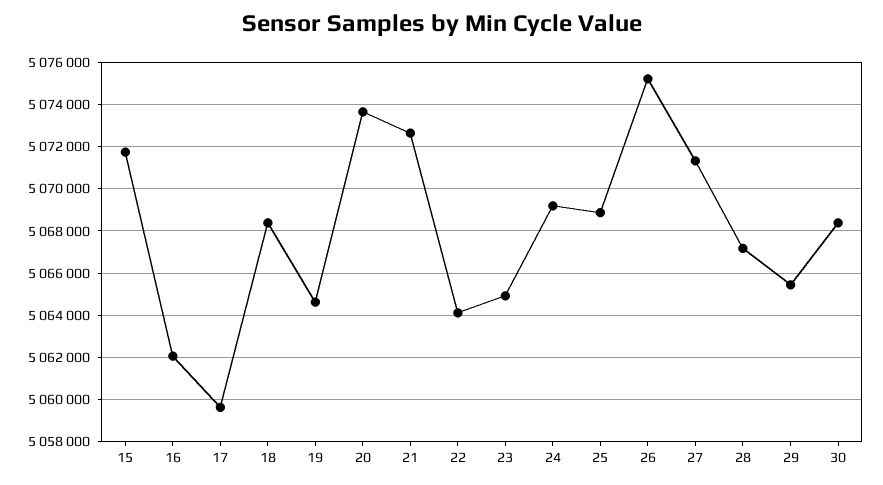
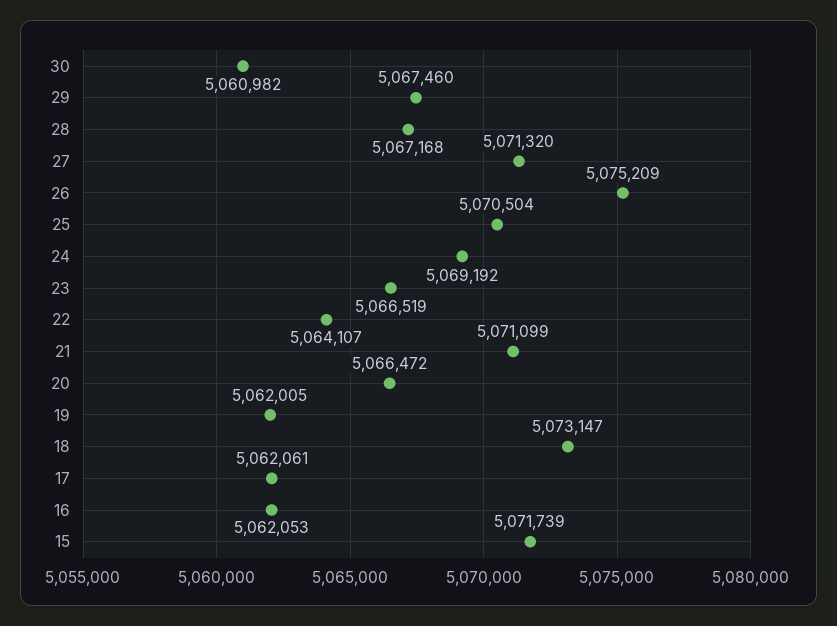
  {
    "15": 5071739,
    "16": 5062053,
-   "17": 5059500,
+   "17": 5062061,
-   "18": 5068500,
+   "18": 5073147,
-   "19": 5064500,
+   "19": 5062005,
-   "20": 5073500,
+   "20": 5066472,
-   "21": 5072500,
+   "21": 5071099,
    "22": 5064107,
-   "23": 5065000,
+   "23": 5066519,
    "24": 5069192,
-   "25": 5069000,
+   "25": 5070504,
    "26": 5075209,
    "27": 5071320,
    "28": 5067168,
-   "29": 5065500,
+   "29": 5067460,
-   "30": 5068500
+   "30": 5060982
  }

